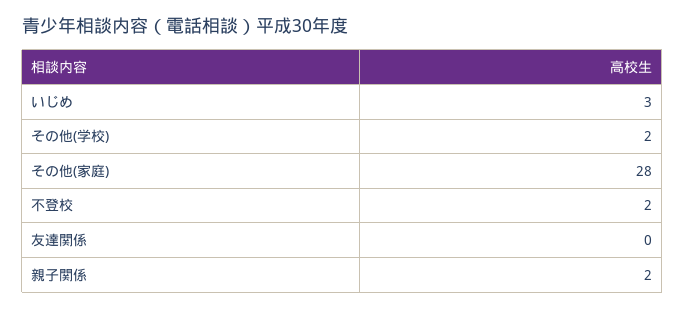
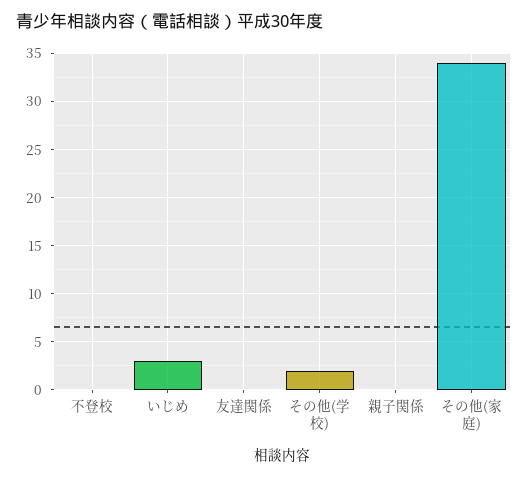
  {
    "いじめ": 3,
    "その他(学校)": 2,
-   "その他(家庭)": 28,
+   "その他(家庭)": 34,
-   "不登校": 2,
+   "不登校": 0,
    "友達関係": 0,
-   "親子関係": 2
+   "親子関係": 0
  }

